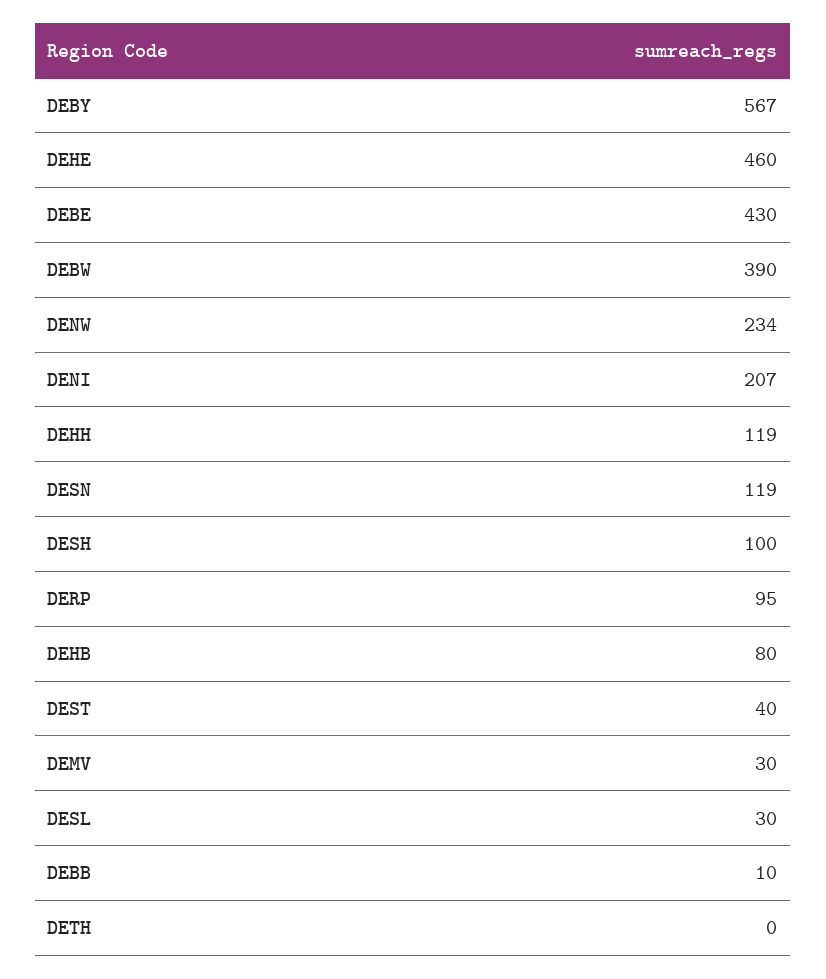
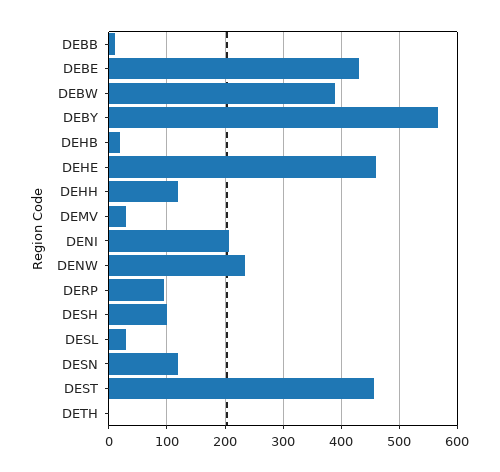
  {
    "DEBY": 567,
    "DEHE": 460,
    "DEBE": 430,
    "DEBW": 390,
    "DENW": 234,
    "DENI": 207,
    "DEHH": 119,
    "DESN": 119,
    "DESH": 100,
    "DERP": 95,
-   "DEHB": 80,
+   "DEHB": 20,
-   "DEST": 40,
+   "DEST": 460,
    "DEMV": 30,
    "DESL": 30,
    "DEBB": 10,
    "DETH": 0
  }

